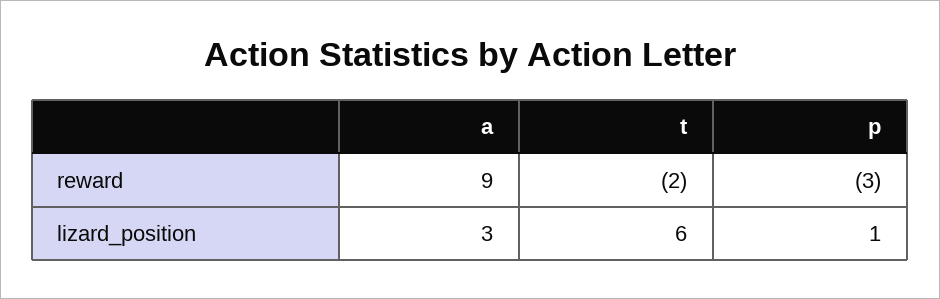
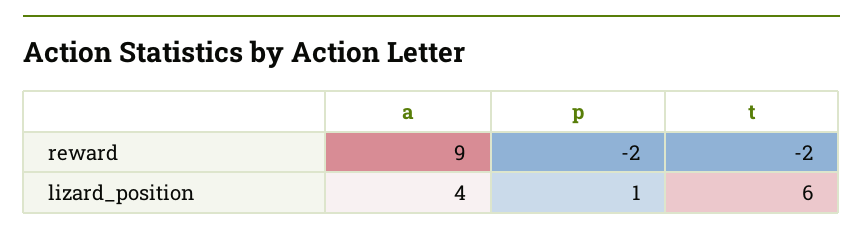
  {
    "a": {
      "reward": 9,
-     "lizard_position": 3
+     "lizard_position": 4
    },
    "t": {
      "reward": -2,
      "lizard_position": 6
    },
    "p": {
-     "reward": -3,
+     "reward": -2,
      "lizard_position": 1
    }
  }

